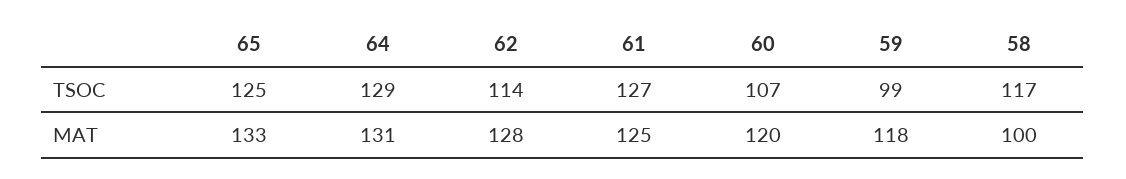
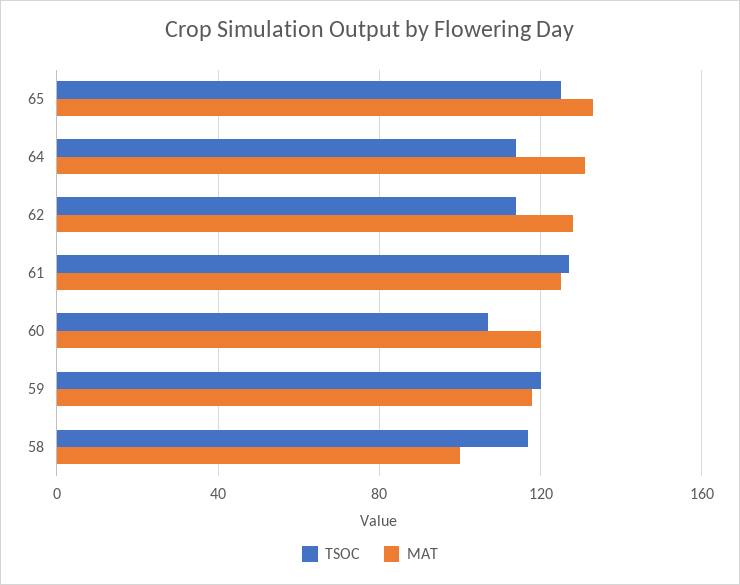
  {
    "TSOC": {
      "65": 125,
-     "64": 129,
+     "64": 115,
      "62": 114,
      "61": 127,
      "60": 107,
-     "59": 99,
+     "59": 120,
      "58": 117
    },
    "MAT": {
      "65": 133,
      "64": 131,
      "62": 128,
      "61": 125,
      "60": 120,
      "59": 118,
      "58": 100
    }
  }

